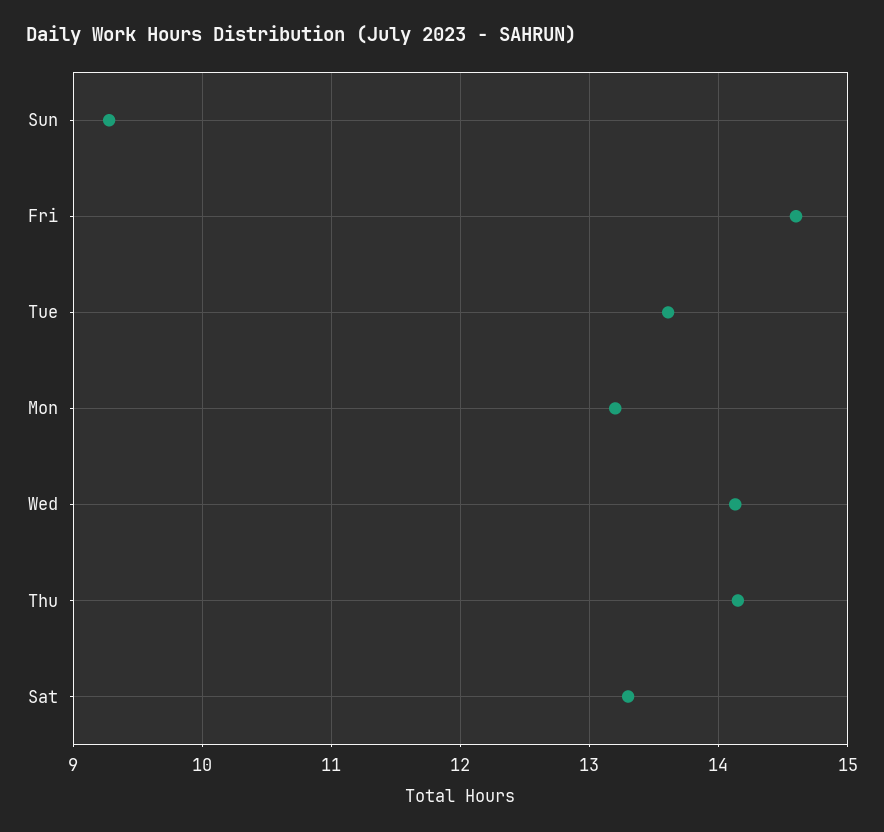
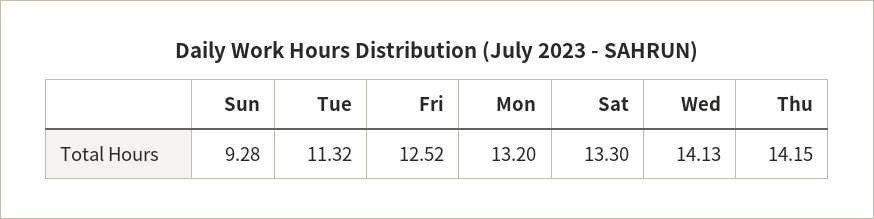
  {
    "Sun": 9.28,
-   "Fri": 14.6,
+   "Fri": 12.52,
-   "Tue": 13.6,
+   "Tue": 11.32,
    "Mon": 13.2,
    "Wed": 14.13,
    "Thu": 14.15,
    "Sat": 13.3
  }

